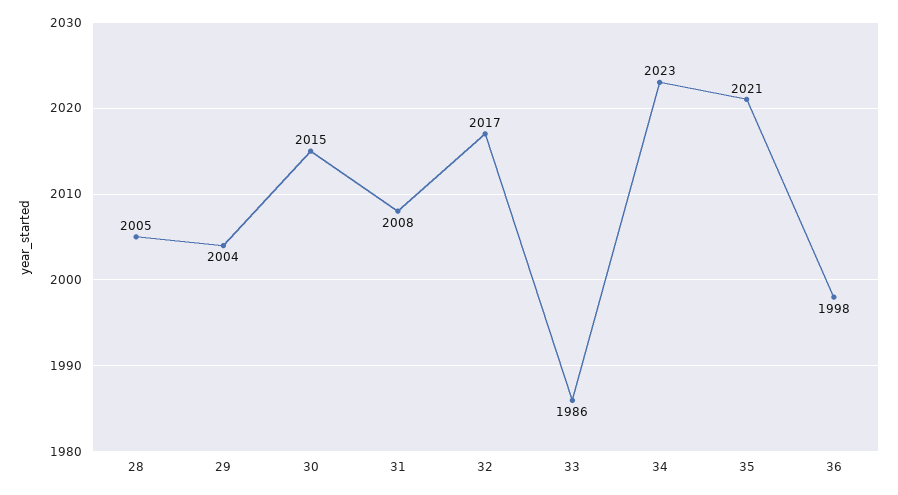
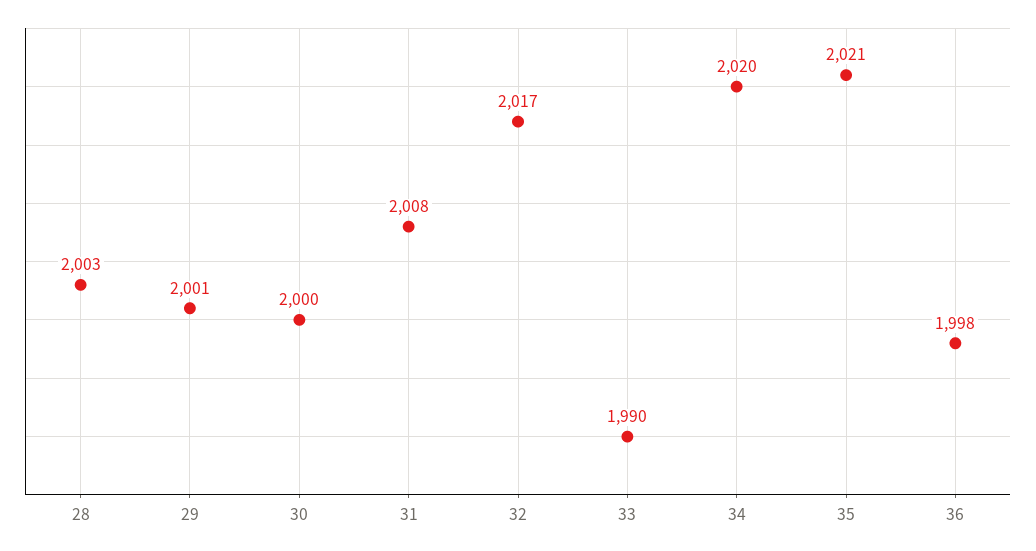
  {
-   "28": 2005,
+   "28": 2003,
-   "29": 2004,
+   "29": 2001,
-   "30": 2015,
+   "30": 2000,
    "31": 2008,
    "32": 2017,
-   "33": 1986,
+   "33": 1990,
-   "34": 2023,
+   "34": 2020,
    "35": 2021,
    "36": 1998
  }

